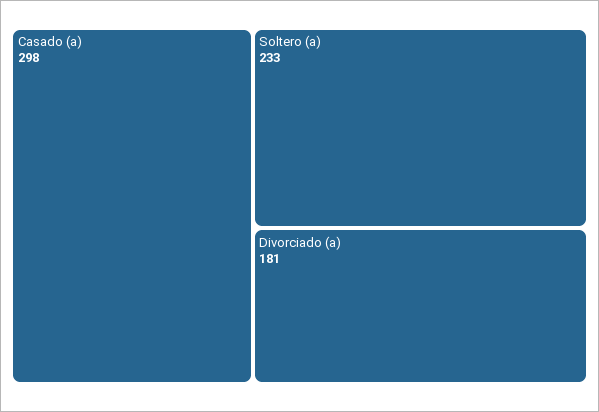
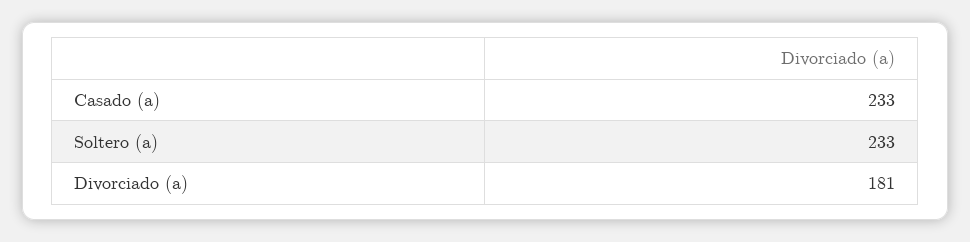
  {
-   "Casado (a)": 298,
+   "Casado (a)": 233,
    "Soltero (a)": 233,
    "Divorciado (a)": 181
  }

